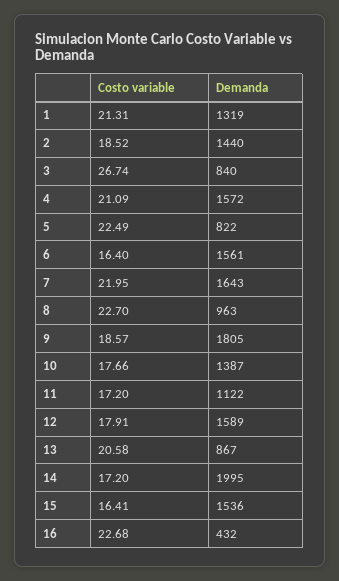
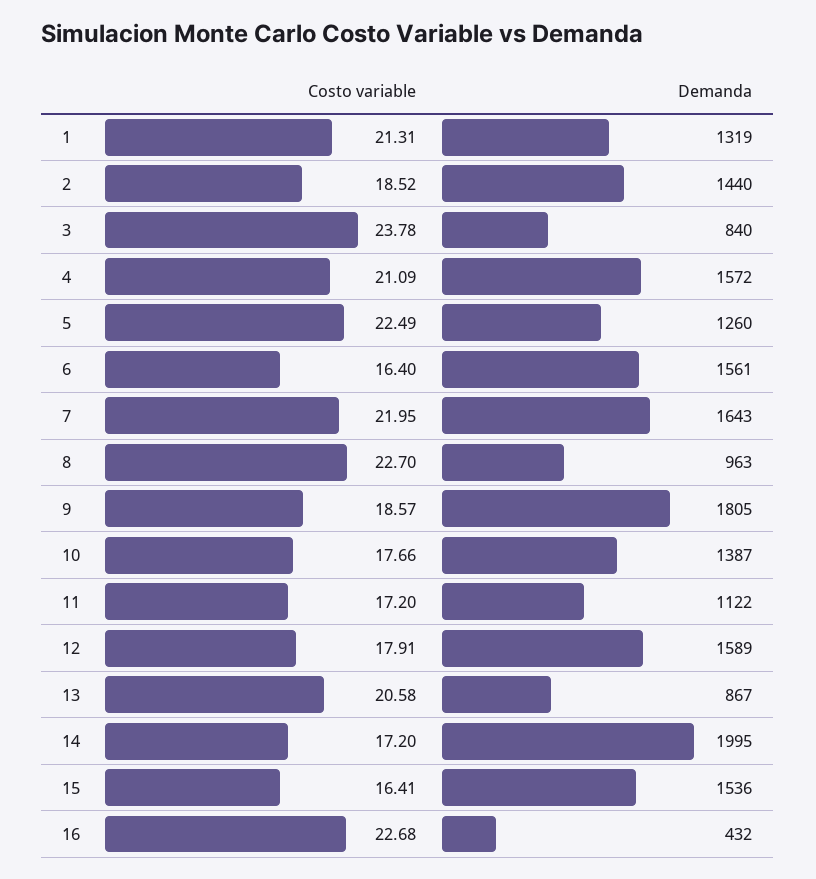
  {
    "Costo variable": {
      "1": 21.31,
      "2": 18.52,
-     "3": 26.74,
+     "3": 23.78,
      "4": 21.09,
      "5": 22.49,
      "6": 16.4,
      "7": 21.95,
      "8": 22.7,
      "9": 18.57,
      "10": 17.66,
      "11": 17.2,
      "12": 17.91,
      "13": 20.58,
      "14": 17.2,
      "15": 16.41,
      "16": 22.68
    },
    "Demanda": {
      "1": 1319,
      "2": 1440,
      "3": 840,
      "4": 1572,
-     "5": 822,
+     "5": 1260,
      "6": 1561,
      "7": 1643,
      "8": 963,
      "9": 1805,
      "10": 1387,
      "11": 1122,
      "12": 1589,
      "13": 867,
      "14": 1995,
      "15": 1536,
      "16": 432
    }
  }

